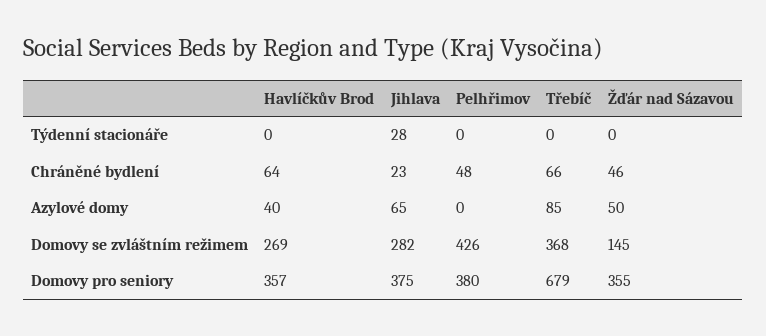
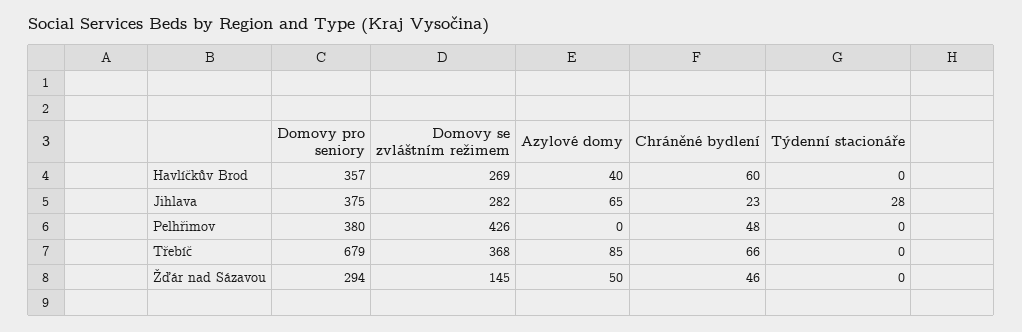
  {
    "Havlíčkův Brod": {
      "Týdenní stacionáře": 0,
-     "Chráněné bydlení": 64,
+     "Chráněné bydlení": 60,
      "Azylové domy": 40,
      "Domovy se zvláštním režimem": 269,
      "Domovy pro seniory": 357
    },
    "Jihlava": {
      "Týdenní stacionáře": 28,
      "Chráněné bydlení": 23,
      "Azylové domy": 65,
      "Domovy se zvláštním režimem": 282,
      "Domovy pro seniory": 375
    },
    "Pelhřimov": {
      "Týdenní stacionáře": 0,
      "Chráněné bydlení": 48,
      "Azylové domy": 0,
      "Domovy se zvláštním režimem": 426,
      "Domovy pro seniory": 380
    },
    "Třebíč": {
      "Týdenní stacionáře": 0,
      "Chráněné bydlení": 66,
      "Azylové domy": 85,
      "Domovy se zvláštním režimem": 368,
      "Domovy pro seniory": 679
    },
    "Žďár nad Sázavou": {
      "Týdenní stacionáře": 0,
      "Chráněné bydlení": 46,
      "Azylové domy": 50,
      "Domovy se zvláštním režimem": 145,
-     "Domovy pro seniory": 355
+     "Domovy pro seniory": 294
    }
  }

